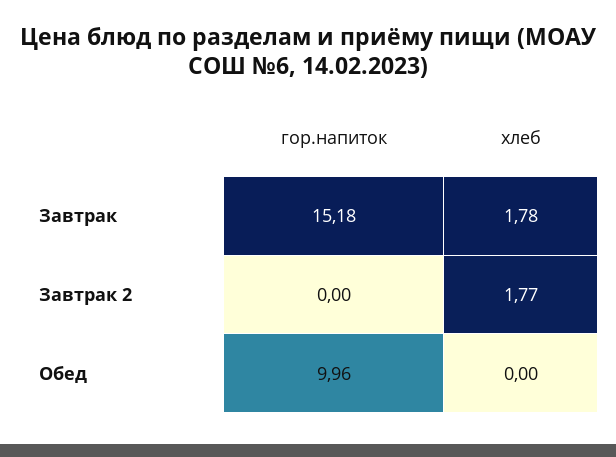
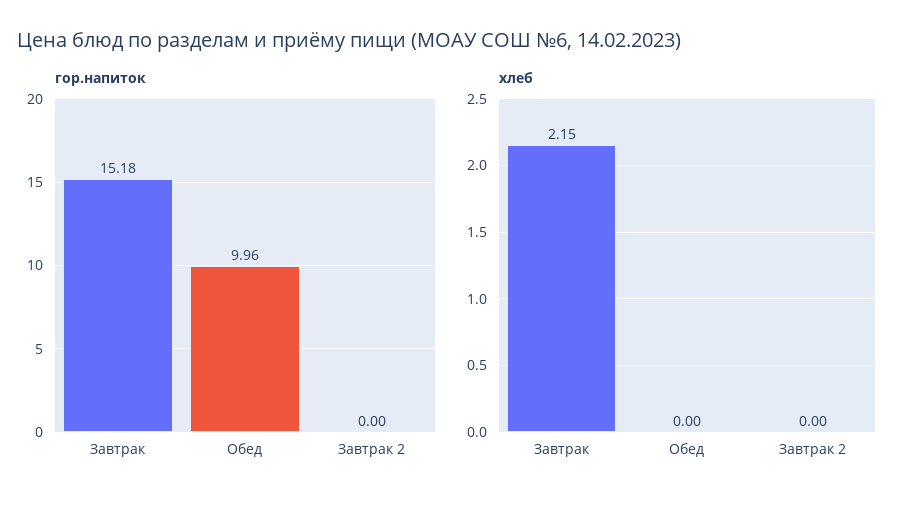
  {
    "гор.напиток": {
      "Завтрак": 15.18,
      "Завтрак 2": 0,
      "Обед": 9.96
    },
    "хлеб": {
-     "Завтрак": 1.78,
+     "Завтрак": 2.15,
-     "Завтрак 2": 1.77,
+     "Завтрак 2": 0,
      "Обед": 0
    }
  }

